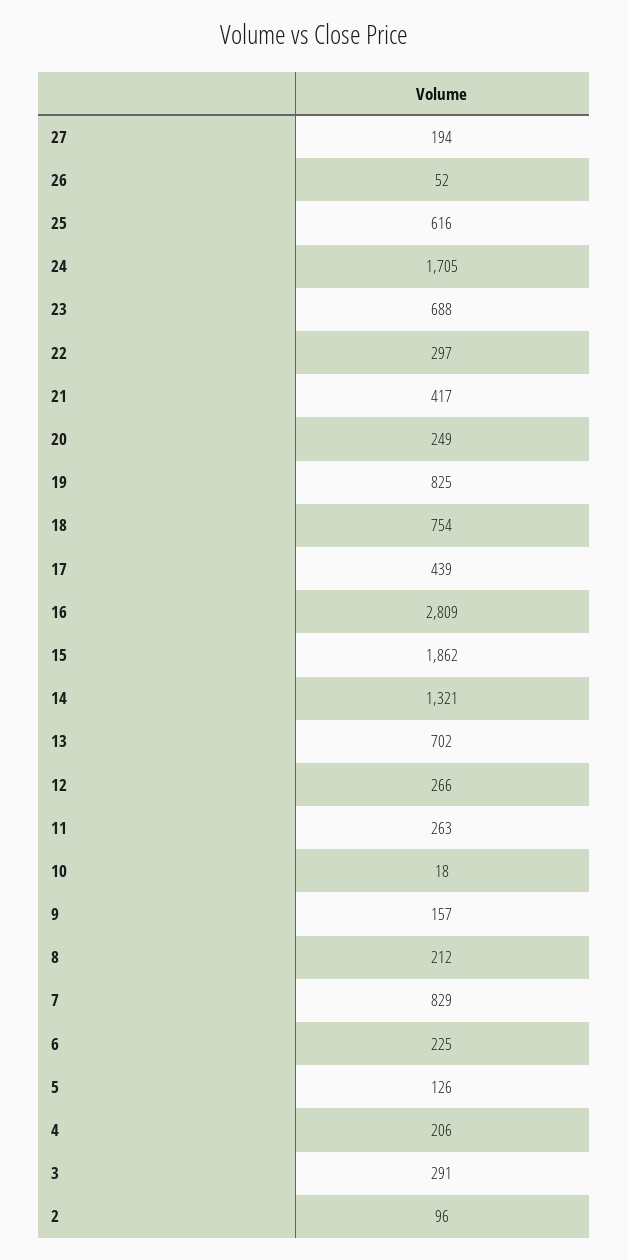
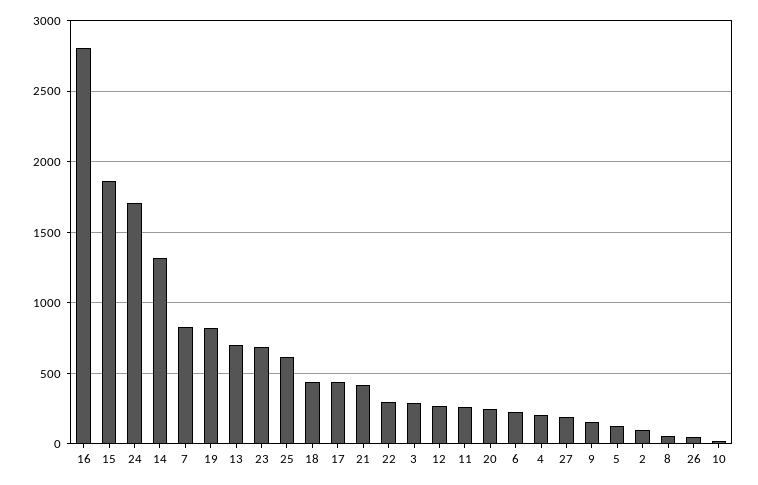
  {
    "27": 194,
    "26": 52,
    "25": 616,
    "24": 1705,
    "23": 688,
    "22": 297,
    "21": 417,
    "20": 249,
    "19": 825,
-   "18": 754,
+   "18": 450,
    "17": 439,
    "16": 2809,
    "15": 1862,
    "14": 1321,
    "13": 702,
    "12": 266,
    "11": 263,
    "10": 18,
    "9": 157,
-   "8": 212,
+   "8": 50,
    "7": 829,
    "6": 225,
    "5": 126,
    "4": 206,
    "3": 291,
    "2": 96
  }

